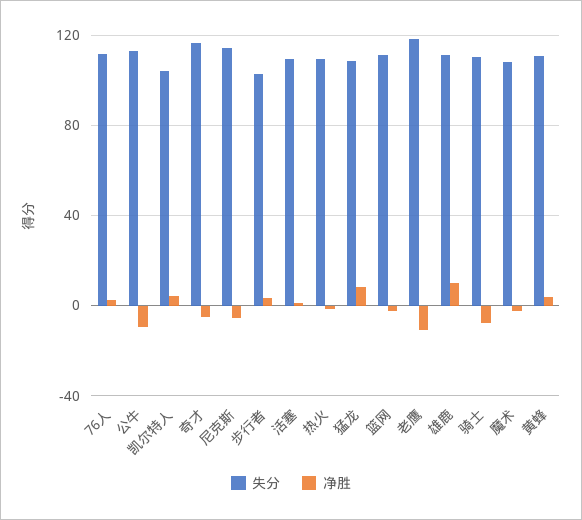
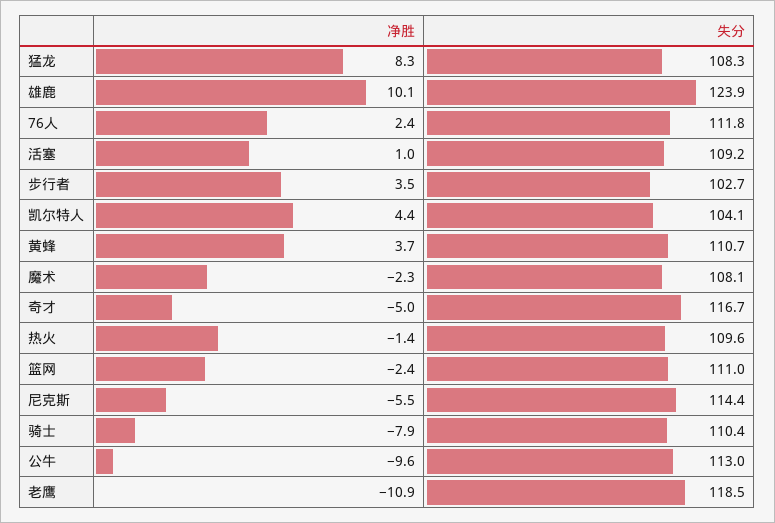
  {
    "失分": {
      "76人": 111.8,
      "公牛": 113,
      "凯尔特人": 104.1,
      "奇才": 116.7,
      "尼克斯": 114.4,
      "步行者": 102.7,
      "活塞": 109.2,
      "热火": 109.6,
      "猛龙": 108.3,
      "篮网": 111,
      "老鹰": 118.5,
-     "雄鹿": 110,
+     "雄鹿": 123.9,
      "骑士": 110.4,
      "魔术": 108.1,
      "黄蜂": 110.7
    },
    "净胜": {
      "76人": 2.4,
      "公牛": -9.6,
      "凯尔特人": 4.4,
      "奇才": -5,
      "尼克斯": -5.5,
      "步行者": 3.5,
      "活塞": 1,
      "热火": -1.4,
      "猛龙": 8.3,
      "篮网": -2.4,
      "老鹰": -10.9,
      "雄鹿": 10.1,
      "骑士": -7.9,
      "魔术": -2.3,
      "黄蜂": 3.7
    }
  }

